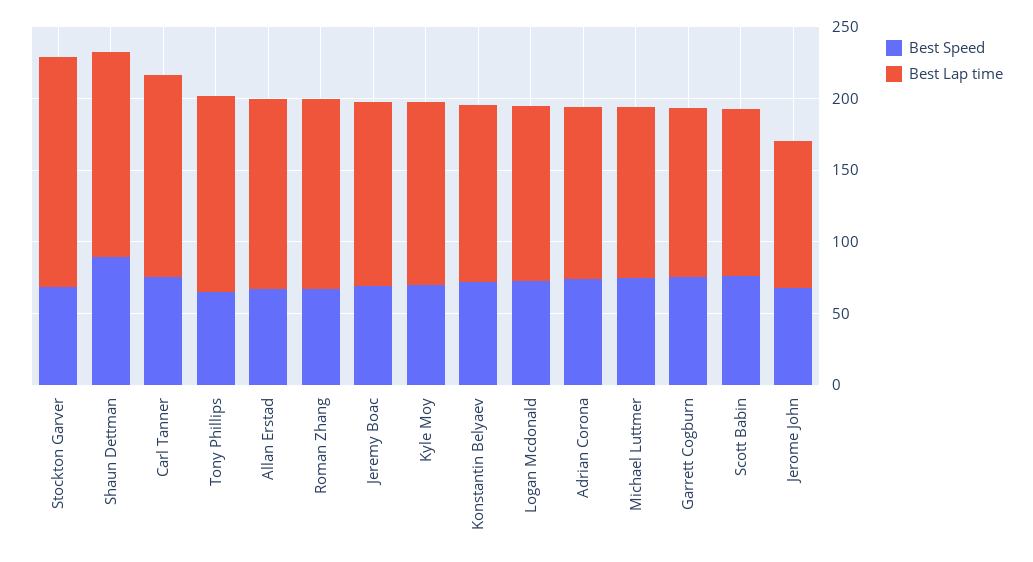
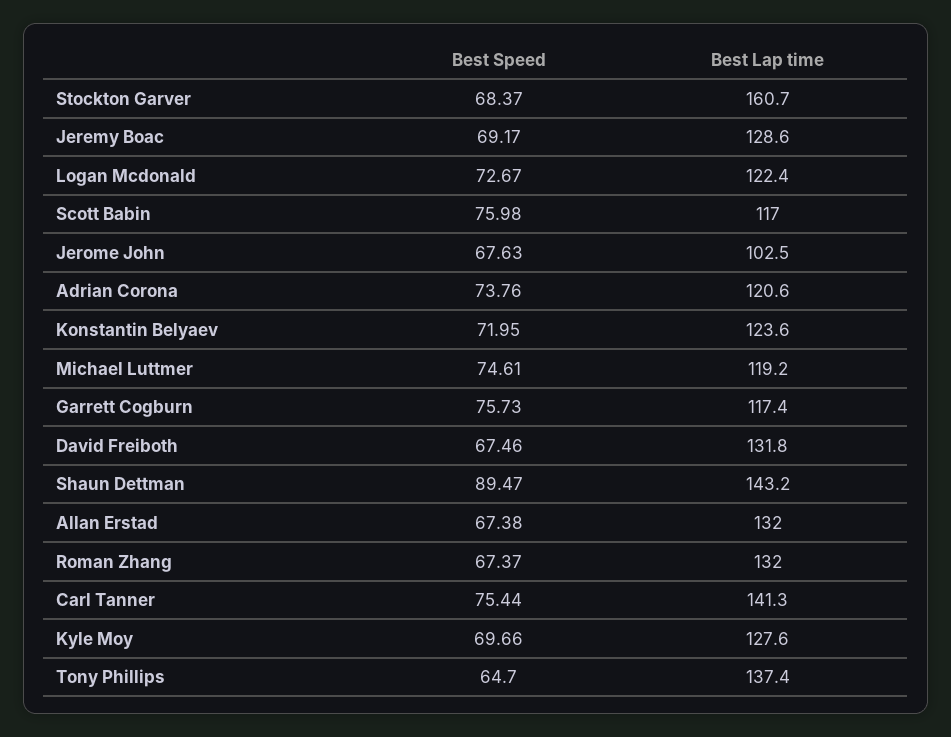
  {
    "Best Speed": {
      "Stockton Garver": 68.37,
      "Shaun Dettman": 89.47,
      "Carl Tanner": 75.44,
      "Tony Phillips": 64.7,
      "Allan Erstad": 67.38,
      "Roman Zhang": 67.37,
      "Jeremy Boac": 69.17,
      "Kyle Moy": 69.66,
      "Konstantin Belyaev": 71.95,
      "Logan Mcdonald": 72.67,
      "Adrian Corona": 73.76,
      "Michael Luttmer": 74.61,
      "Garrett Cogburn": 75.73,
      "Scott Babin": 75.98,
-     "Jerome John": 67.63
+     "Jerome John": 67.63,
+     "David Freiboth": 67.46
    },
    "Best Lap time": {
      "Stockton Garver": 160.7,
      "Shaun Dettman": 143.2,
      "Carl Tanner": 141.3,
      "Tony Phillips": 137.4,
      "Allan Erstad": 132,
      "Roman Zhang": 132,
      "Jeremy Boac": 128.6,
      "Kyle Moy": 127.6,
      "Konstantin Belyaev": 123.6,
      "Logan Mcdonald": 122.4,
      "Adrian Corona": 120.6,
      "Michael Luttmer": 119.2,
      "Garrett Cogburn": 117.4,
      "Scott Babin": 117,
-     "Jerome John": 102.5
+     "Jerome John": 102.5,
+     "David Freiboth": 131.8
    }
  }

